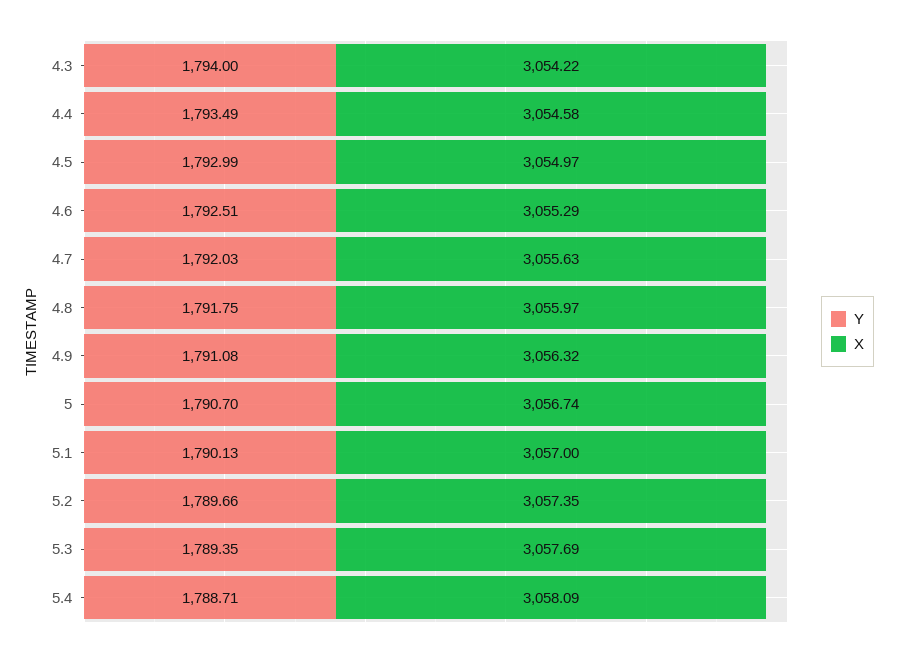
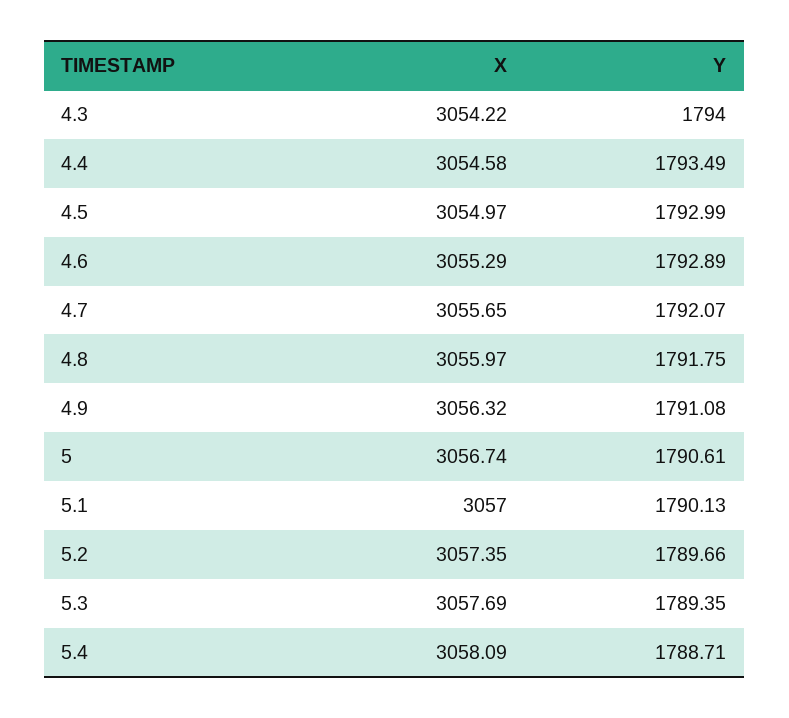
  {
    "Y": {
      "4.3": 1794,
      "4.4": 1793.49,
      "4.5": 1792.99,
-     "4.6": 1792.51,
+     "4.6": 1792.89,
-     "4.7": 1792.03,
+     "4.7": 1792.07,
      "4.8": 1791.75,
      "4.9": 1791.08,
-     "5": 1790.7,
+     "5": 1790.61,
      "5.1": 1790.13,
      "5.2": 1789.66,
      "5.3": 1789.35,
      "5.4": 1788.71
    },
    "X": {
      "4.3": 3054.22,
      "4.4": 3054.58,
      "4.5": 3054.97,
      "4.6": 3055.29,
-     "4.7": 3055.63,
+     "4.7": 3055.65,
      "4.8": 3055.97,
      "4.9": 3056.32,
      "5": 3056.74,
      "5.1": 3057,
      "5.2": 3057.35,
      "5.3": 3057.69,
      "5.4": 3058.09
    }
  }

